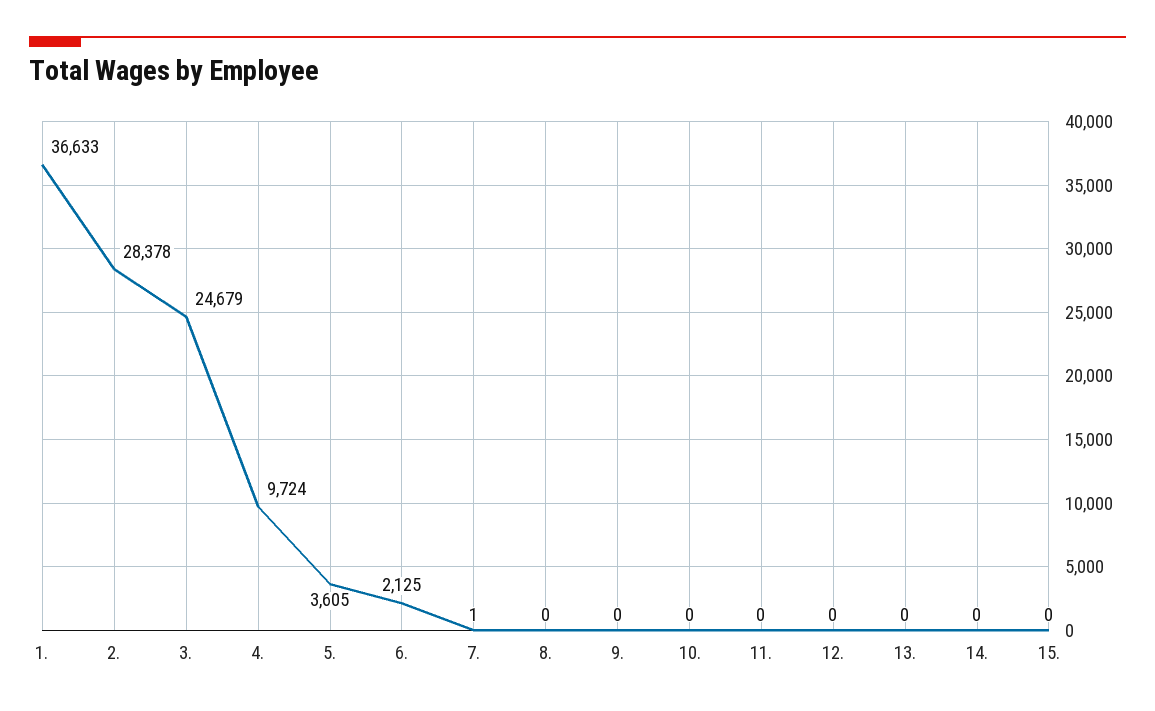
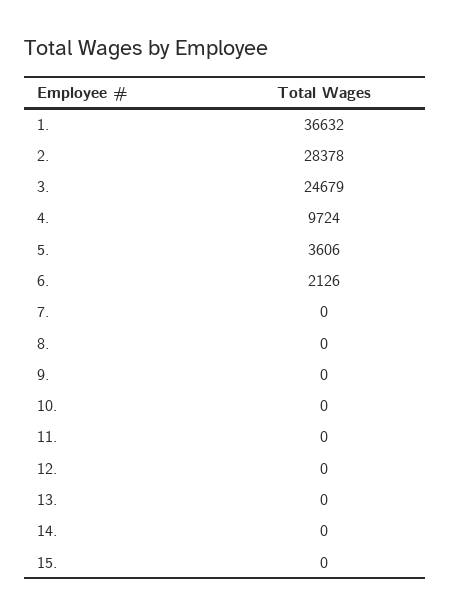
  {
-   "1.": 36633,
+   "1.": 36632,
    "2.": 28378,
    "3.": 24679,
    "4.": 9724,
-   "5.": 3605,
+   "5.": 3606,
-   "6.": 2125,
+   "6.": 2126,
-   "7.": 1,
+   "7.": 0,
    "8.": 0,
    "9.": 0,
    "10.": 0,
    "11.": 0,
    "12.": 0,
    "13.": 0,
    "14.": 0,
    "15.": 0
  }

